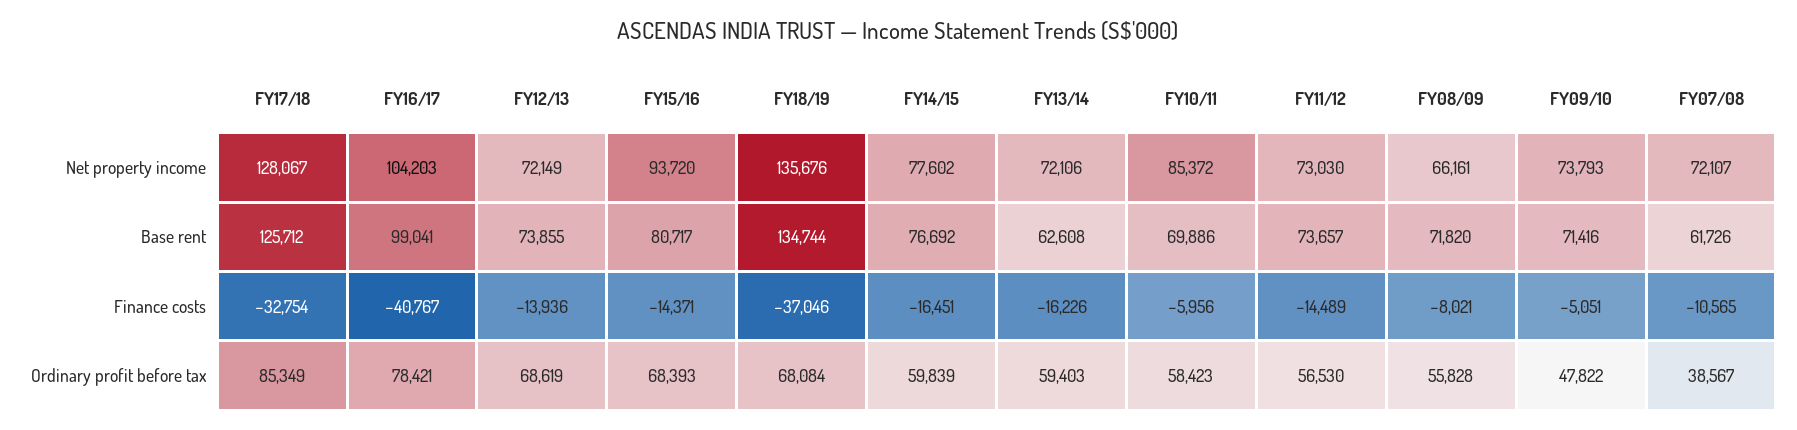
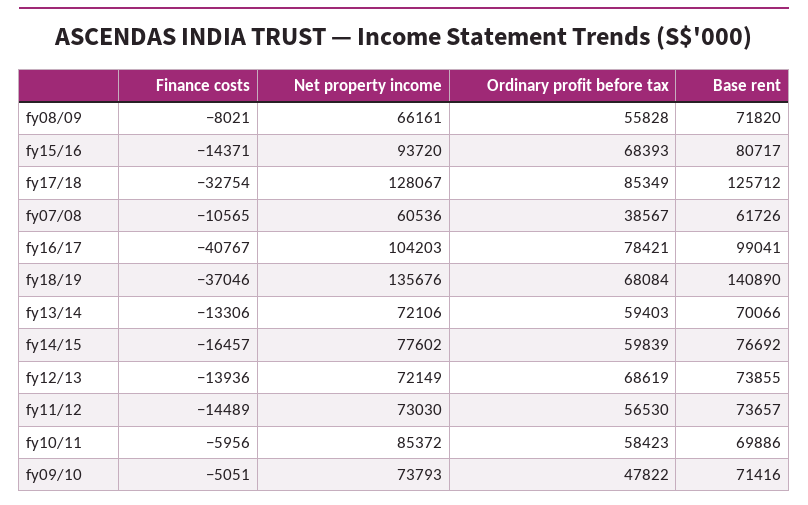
  {
    "FY17/18": {
      "Net property income": 128067,
      "Base rent": 125712,
      "Finance costs": -32754,
      "Ordinary profit before tax": 85349
    },
    "FY16/17": {
      "Net property income": 104203,
      "Base rent": 99041,
      "Finance costs": -40767,
      "Ordinary profit before tax": 78421
    },
    "FY12/13": {
      "Net property income": 72149,
      "Base rent": 73855,
      "Finance costs": -13936,
      "Ordinary profit before tax": 68619
    },
    "FY15/16": {
      "Net property income": 93720,
      "Base rent": 80717,
      "Finance costs": -14371,
      "Ordinary profit before tax": 68393
    },
    "FY18/19": {
      "Net property income": 135676,
-     "Base rent": 134744,
+     "Base rent": 140890,
      "Finance costs": -37046,
      "Ordinary profit before tax": 68084
    },
    "FY14/15": {
      "Net property income": 77602,
      "Base rent": 76692,
-     "Finance costs": -16451,
+     "Finance costs": -16457,
      "Ordinary profit before tax": 59839
    },
    "FY13/14": {
      "Net property income": 72106,
-     "Base rent": 62608,
+     "Base rent": 70066,
-     "Finance costs": -16226,
+     "Finance costs": -13306,
      "Ordinary profit before tax": 59403
    },
    "FY10/11": {
      "Net property income": 85372,
      "Base rent": 69886,
      "Finance costs": -5956,
      "Ordinary profit before tax": 58423
    },
    "FY11/12": {
      "Net property income": 73030,
      "Base rent": 73657,
      "Finance costs": -14489,
      "Ordinary profit before tax": 56530
    },
    "FY08/09": {
      "Net property income": 66161,
      "Base rent": 71820,
      "Finance costs": -8021,
      "Ordinary profit before tax": 55828
    },
    "FY09/10": {
      "Net property income": 73793,
      "Base rent": 71416,
      "Finance costs": -5051,
      "Ordinary profit before tax": 47822
    },
    "FY07/08": {
-     "Net property income": 72107,
+     "Net property income": 60536,
      "Base rent": 61726,
      "Finance costs": -10565,
      "Ordinary profit before tax": 38567
    }
  }

